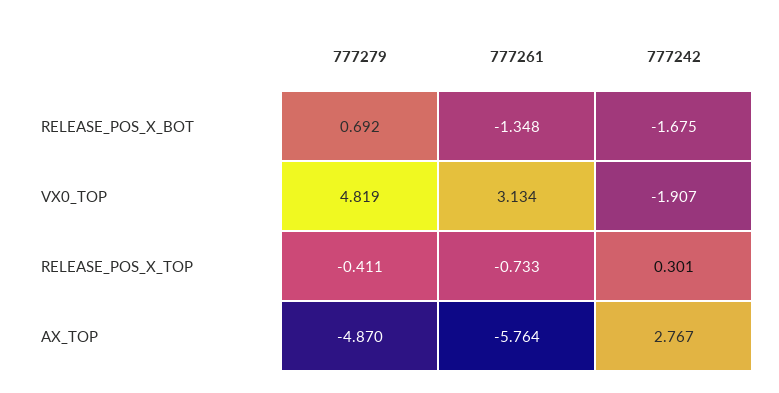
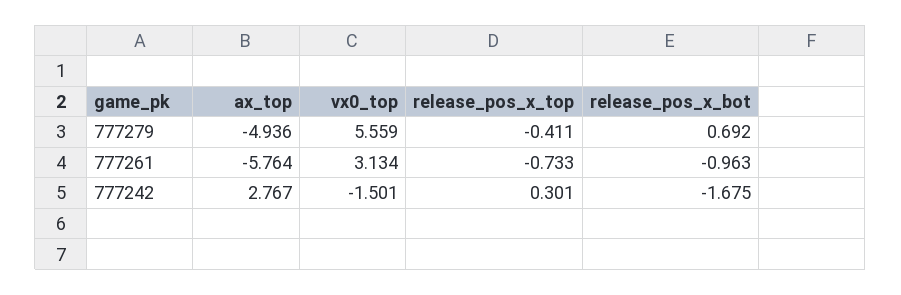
  {
    "777279": {
      "RELEASE_POS_X_BOT": 0.692,
-     "VX0_TOP": 4.819,
+     "VX0_TOP": 5.559,
      "RELEASE_POS_X_TOP": -0.411,
-     "AX_TOP": -4.87
+     "AX_TOP": -4.936
    },
    "777261": {
-     "RELEASE_POS_X_BOT": -1.348,
+     "RELEASE_POS_X_BOT": -0.963,
      "VX0_TOP": 3.134,
      "RELEASE_POS_X_TOP": -0.733,
      "AX_TOP": -5.764
    },
    "777242": {
      "RELEASE_POS_X_BOT": -1.675,
-     "VX0_TOP": -1.907,
+     "VX0_TOP": -1.501,
      "RELEASE_POS_X_TOP": 0.301,
      "AX_TOP": 2.767
    }
  }

